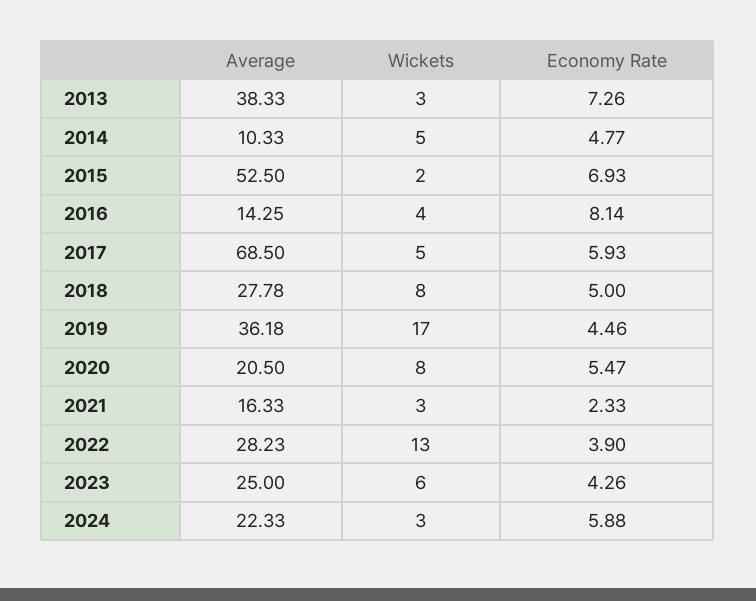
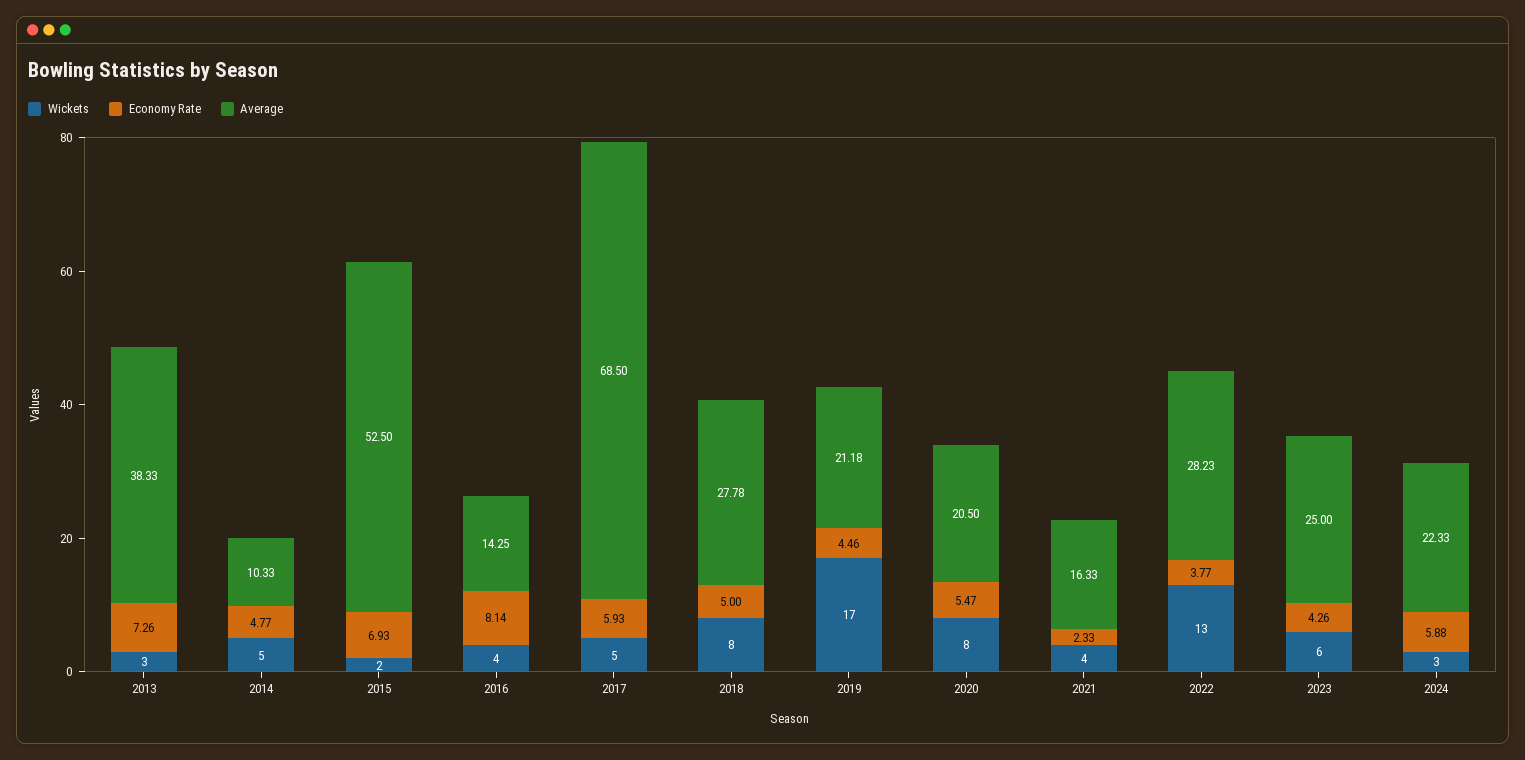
  {
    "Average": {
      "2013": 38.33,
      "2014": 10.33,
      "2015": 52.5,
      "2016": 14.25,
      "2017": 68.5,
      "2018": 27.78,
-     "2019": 36.18,
+     "2019": 21.18,
      "2020": 20.5,
      "2021": 16.33,
      "2022": 28.23,
      "2023": 25,
      "2024": 22.33
    },
    "Wickets": {
      "2013": 3,
      "2014": 5,
      "2015": 2,
      "2016": 4,
      "2017": 5,
      "2018": 8,
      "2019": 17,
      "2020": 8,
-     "2021": 3,
+     "2021": 4,
      "2022": 13,
      "2023": 6,
      "2024": 3
    },
    "Economy Rate": {
      "2013": 7.26,
      "2014": 4.77,
      "2015": 6.93,
      "2016": 8.14,
      "2017": 5.93,
      "2018": 5,
      "2019": 4.46,
      "2020": 5.47,
      "2021": 2.33,
-     "2022": 3.9,
+     "2022": 3.77,
      "2023": 4.26,
      "2024": 5.88
    }
  }

